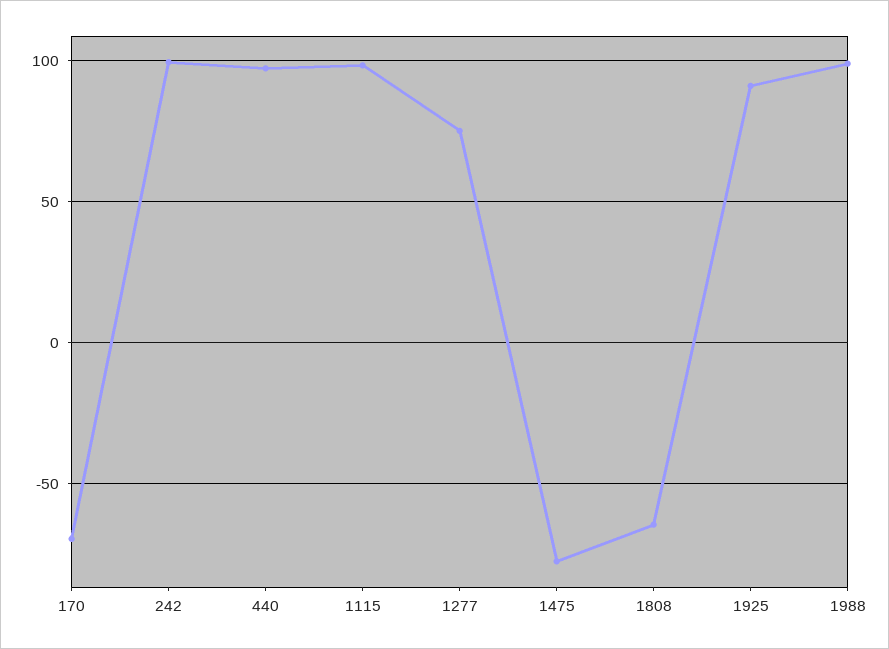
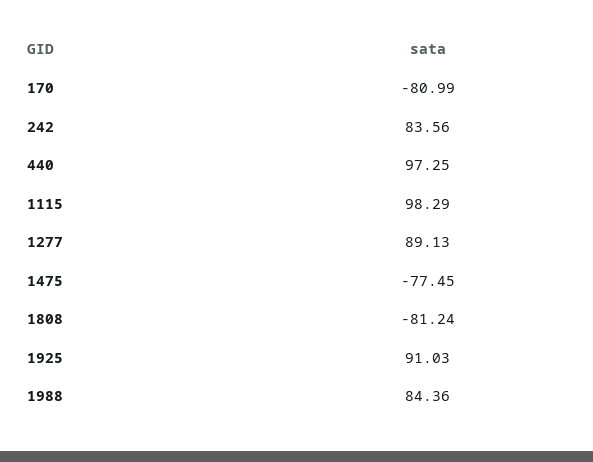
  {
-   "170": -70,
+   "170": -80.99,
-   "242": 100,
+   "242": 83.56,
    "440": 97.25,
    "1115": 98.29,
-   "1277": 75,
+   "1277": 89.13,
    "1475": -77.45,
-   "1808": -65,
+   "1808": -81.24,
    "1925": 91.03,
-   "1988": 100
+   "1988": 84.36
  }

